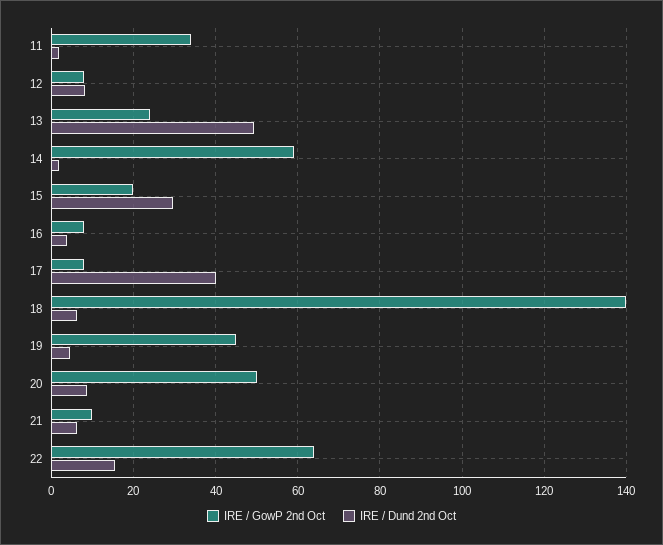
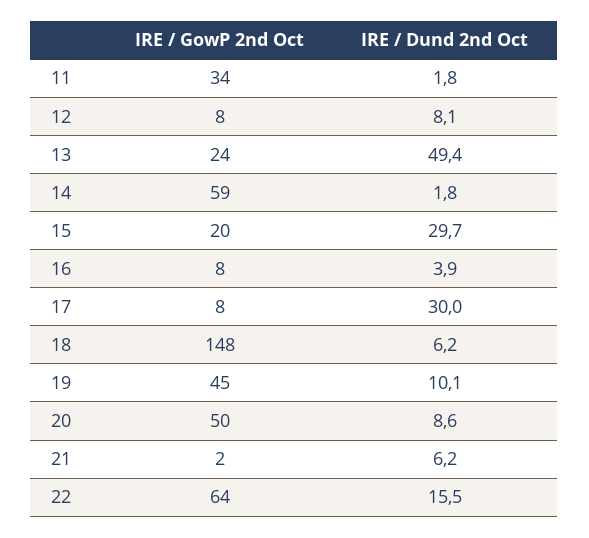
  {
    "IRE / GowP 2nd Oct": {
      "11": 34,
      "12": 8,
      "13": 24,
      "14": 59,
      "15": 20,
      "16": 8,
      "17": 8,
-     "18": 140,
+     "18": 148,
      "19": 45,
      "20": 50,
-     "21": 10,
+     "21": 2,
      "22": 64
    },
    "IRE / Dund 2nd Oct": {
      "11": 1.8,
      "12": 8.1,
      "13": 49.4,
      "14": 1.8,
      "15": 29.7,
      "16": 3.9,
-     "17": 40,
+     "17": 30,
      "18": 6.2,
-     "19": 4,
+     "19": 10.1,
      "20": 8.6,
      "21": 6.2,
      "22": 15.5
    }
  }

